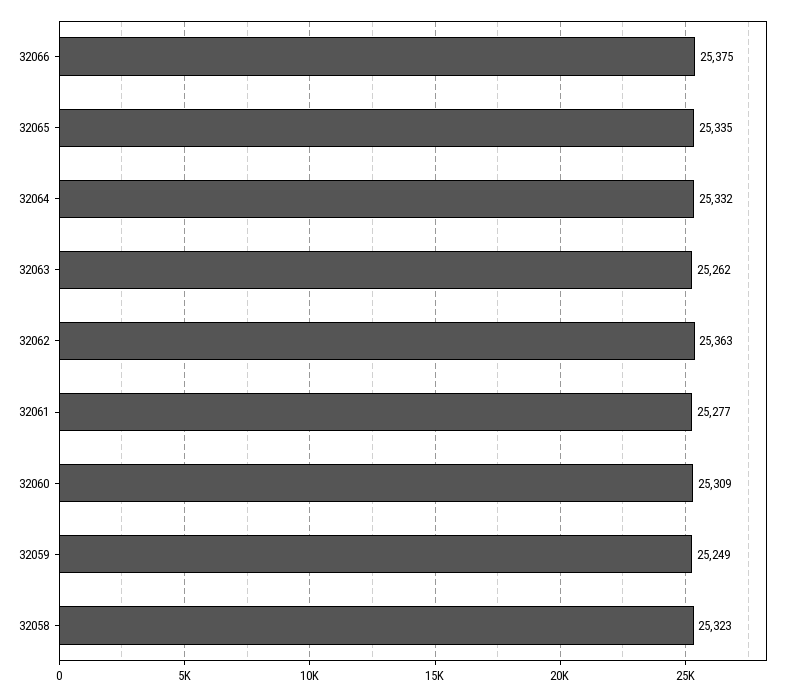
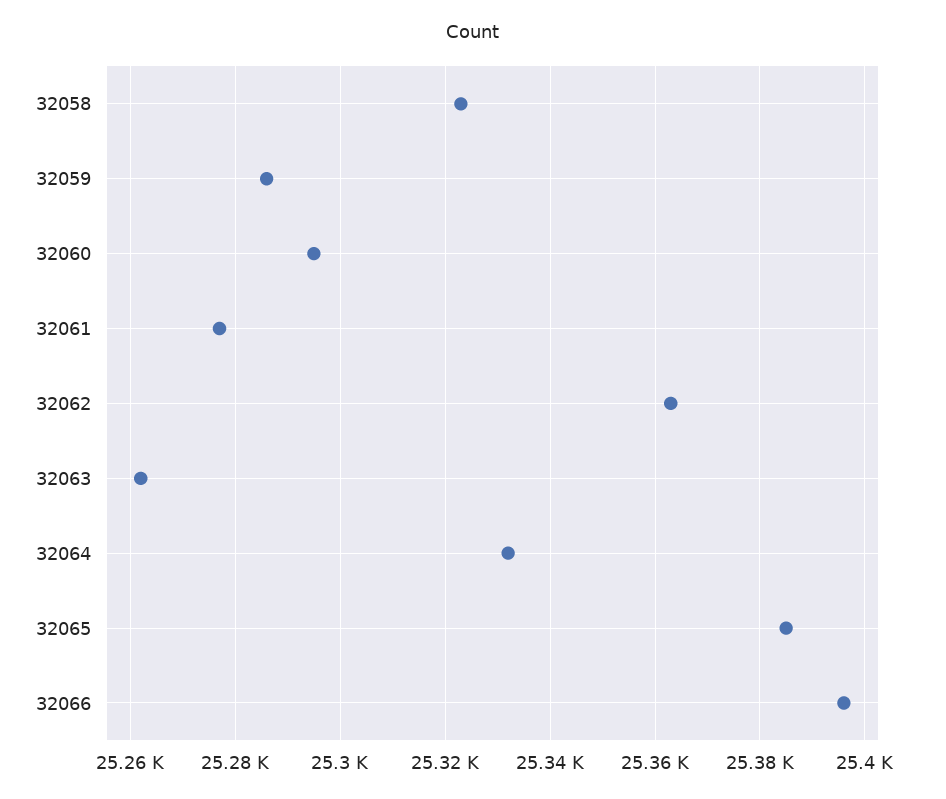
  {
-   "32066": 25375,
+   "32066": 25395,
-   "32065": 25335,
+   "32065": 25385,
    "32064": 25332,
    "32063": 25262,
    "32062": 25363,
    "32061": 25277,
-   "32060": 25309,
+   "32060": 25295,
-   "32059": 25249,
+   "32059": 25285,
    "32058": 25323
  }

